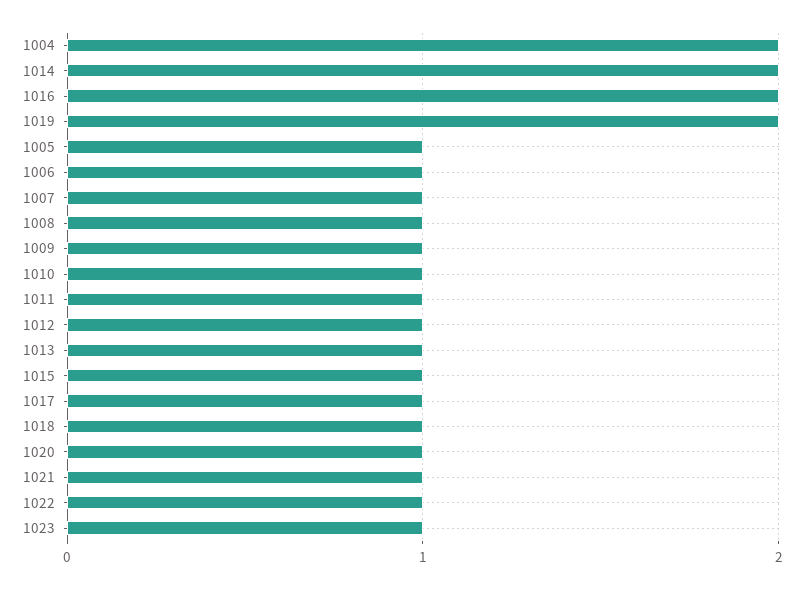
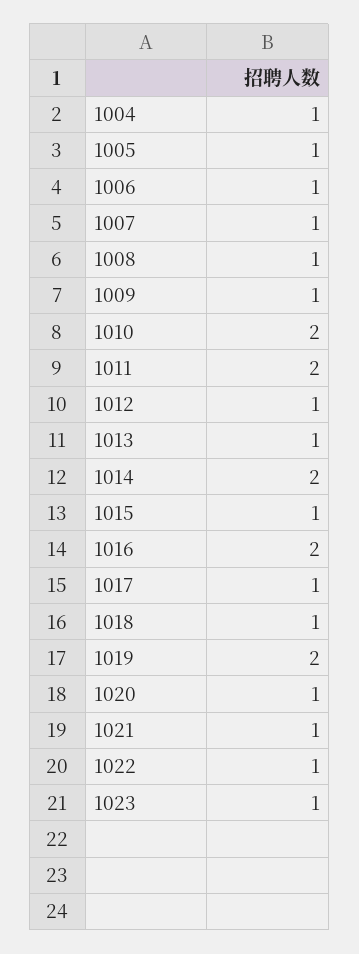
  {
-   "1004": 2,
+   "1004": 1,
    "1014": 2,
    "1016": 2,
    "1019": 2,
    "1005": 1,
    "1006": 1,
    "1007": 1,
    "1008": 1,
    "1009": 1,
-   "1010": 1,
+   "1010": 2,
-   "1011": 1,
+   "1011": 2,
    "1012": 1,
    "1013": 1,
    "1015": 1,
    "1017": 1,
    "1018": 1,
    "1020": 1,
    "1021": 1,
    "1022": 1,
    "1023": 1
  }

